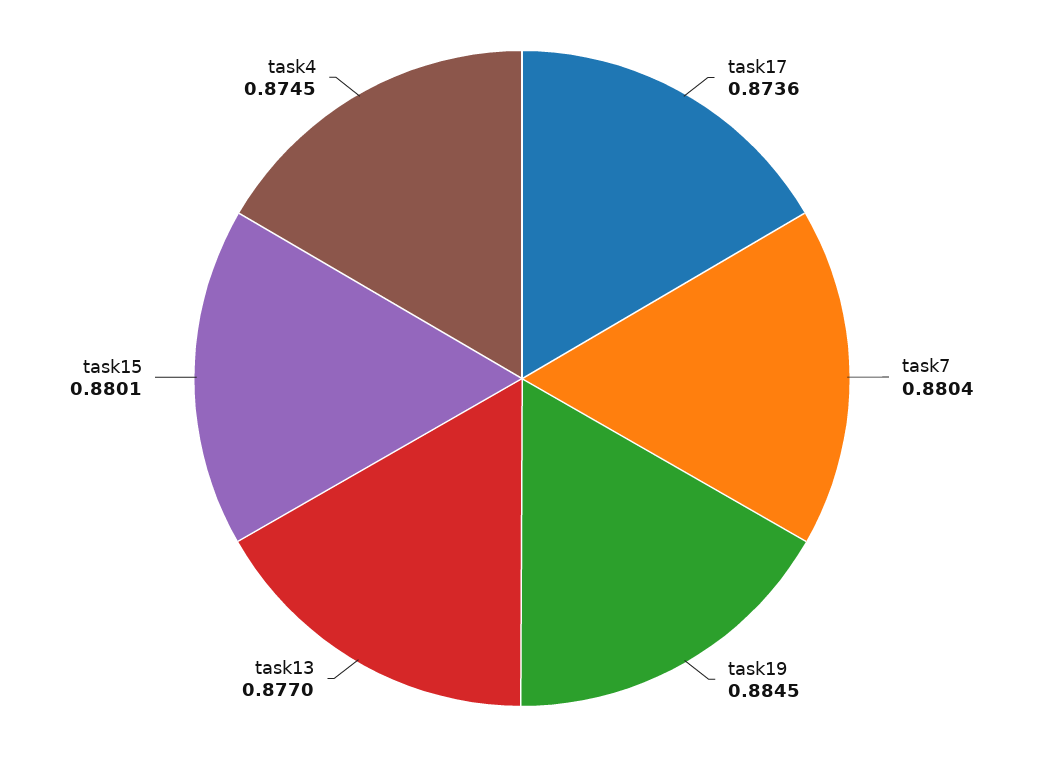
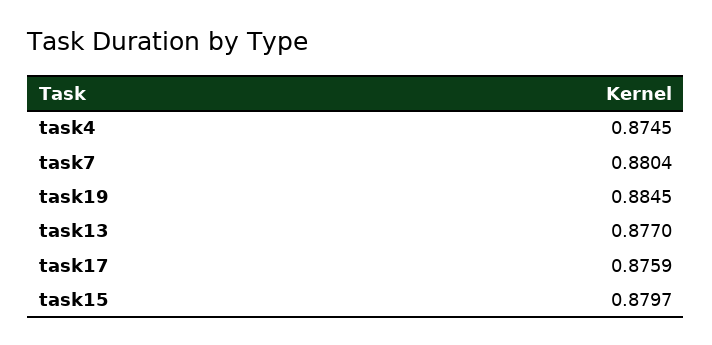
  {
-   "task17": 0.8736,
+   "task17": 0.8759,
    "task7": 0.8804,
    "task19": 0.8845,
    "task13": 0.877,
-   "task15": 0.8801,
+   "task15": 0.8797,
    "task4": 0.8745
  }

